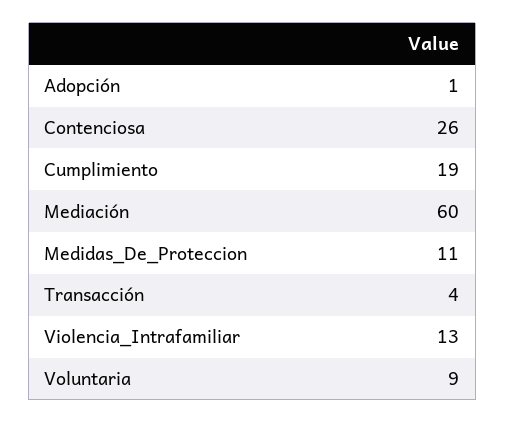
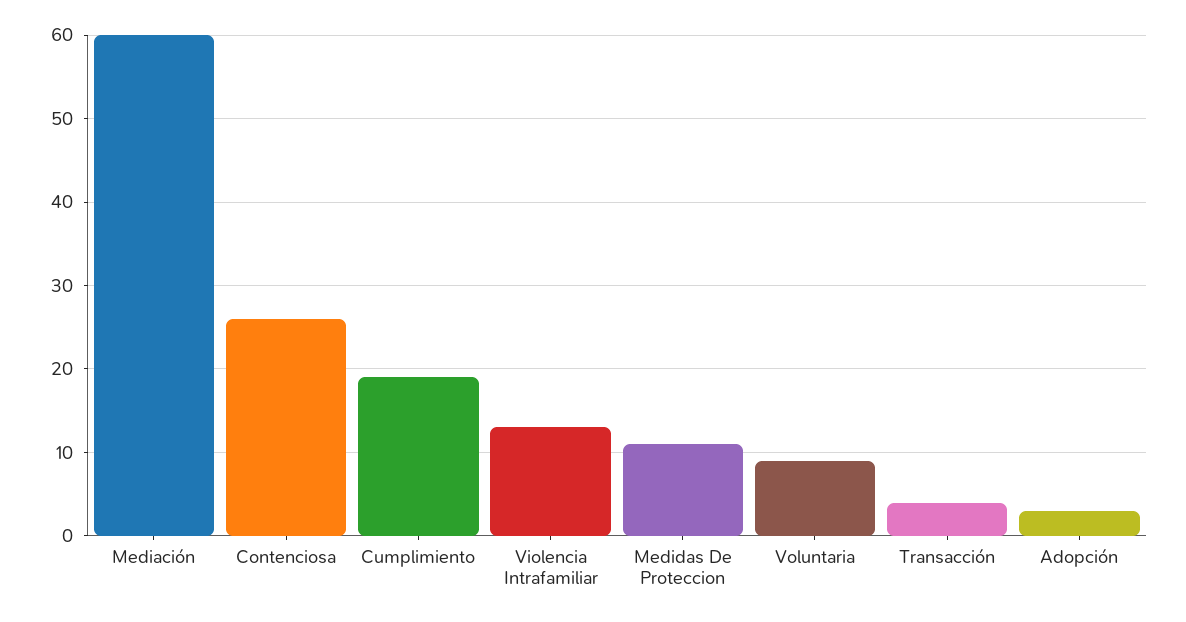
  {
-   "Adopción": 1,
+   "Adopción": 3,
    "Contenciosa": 26,
    "Cumplimiento": 19,
    "Mediación": 60,
    "Medidas_De_Proteccion": 11,
    "Transacción": 4,
    "Violencia_Intrafamiliar": 13,
    "Voluntaria": 9
  }

